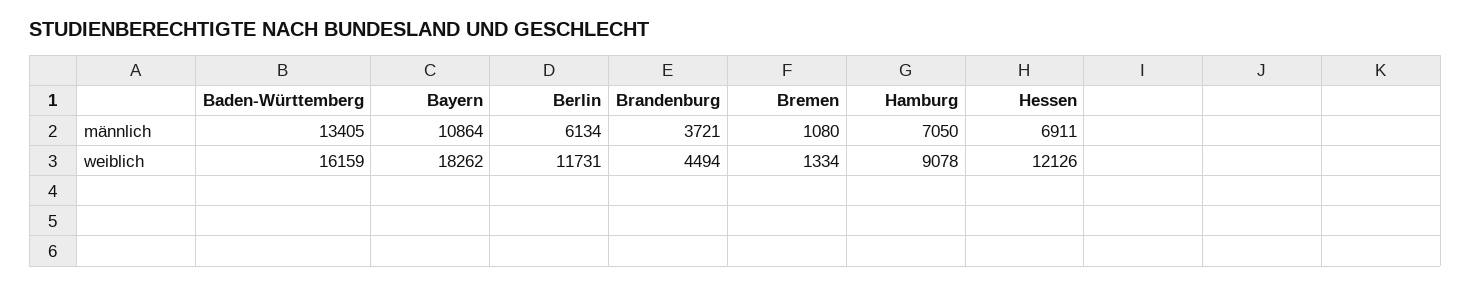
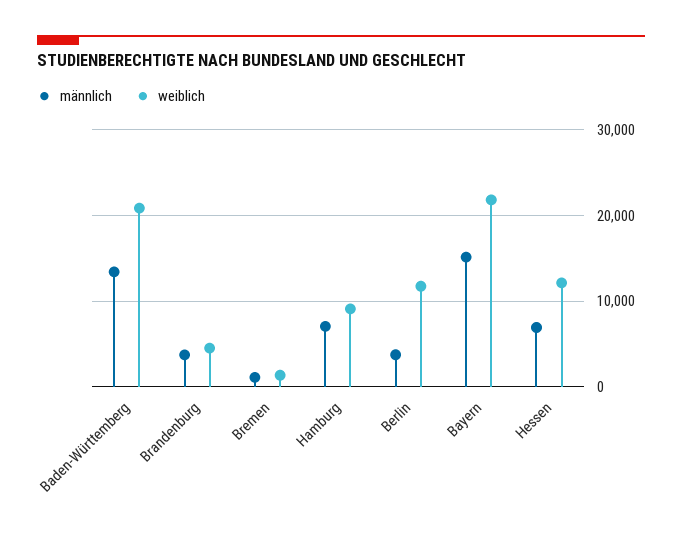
  {
    "männlich": {
      "Baden-Württemberg": 13405,
-     "Bayern": 10864,
+     "Bayern": 15000,
-     "Berlin": 6134,
+     "Berlin": 4000,
      "Brandenburg": 3721,
      "Bremen": 1080,
      "Hamburg": 7050,
      "Hessen": 6911
    },
    "weiblich": {
-     "Baden-Württemberg": 16159,
+     "Baden-Württemberg": 21000,
-     "Bayern": 18262,
+     "Bayern": 22000,
      "Berlin": 11731,
      "Brandenburg": 4494,
      "Bremen": 1334,
      "Hamburg": 9078,
      "Hessen": 12126
    }
  }

